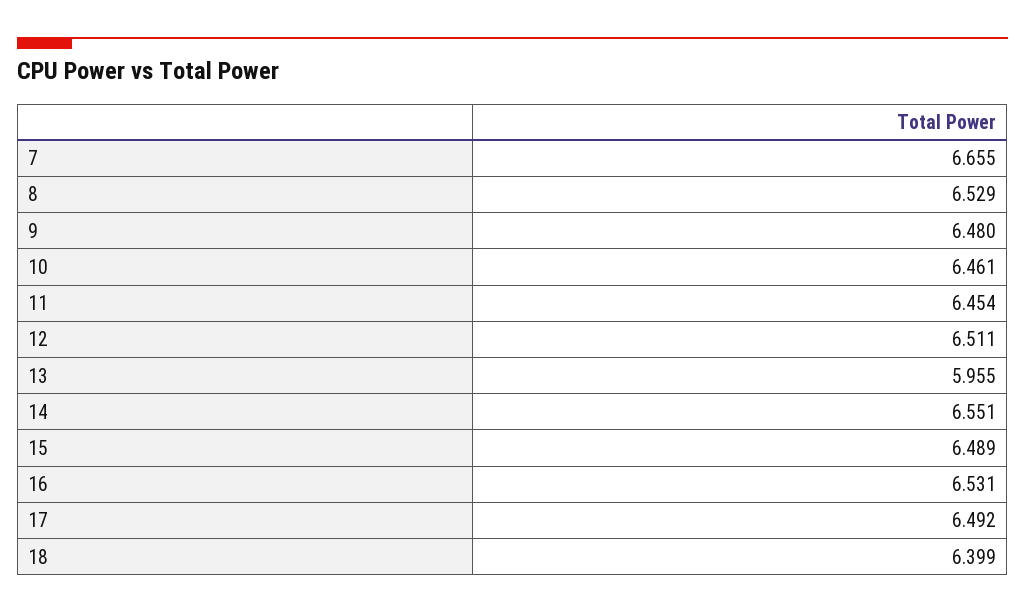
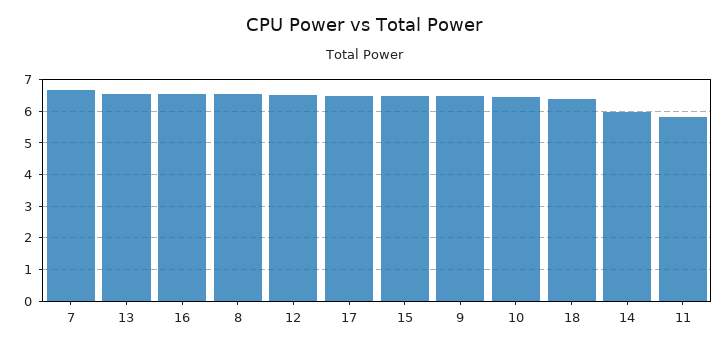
  {
    "7": 6.655,
    "8": 6.529,
    "9": 6.48,
    "10": 6.461,
-   "11": 6.454,
+   "11": 5.8,
    "12": 6.511,
-   "13": 5.955,
+   "13": 6.6,
-   "14": 6.551,
+   "14": 6,
    "15": 6.489,
    "16": 6.531,
    "17": 6.492,
    "18": 6.399
  }

